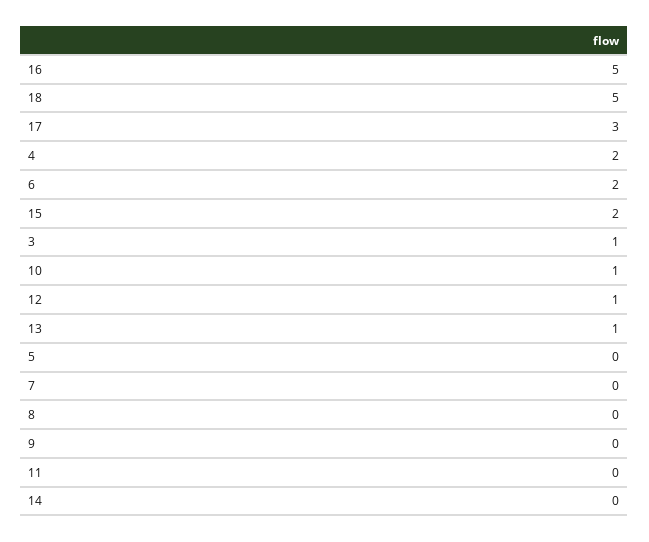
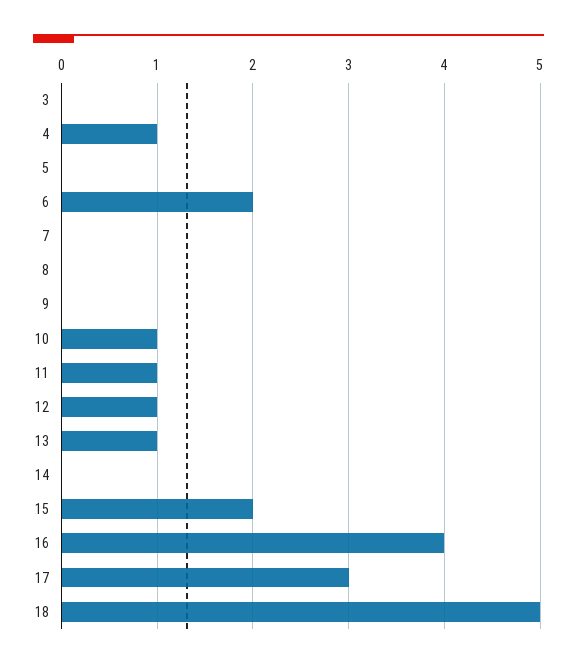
  {
-   "16": 5,
+   "16": 4,
    "18": 5,
    "17": 3,
-   "4": 2,
+   "4": 1,
    "6": 2,
    "15": 2,
-   "3": 1,
+   "3": 0,
    "10": 1,
    "12": 1,
    "13": 1,
    "5": 0,
    "7": 0,
    "8": 0,
    "9": 0,
-   "11": 0,
+   "11": 1,
    "14": 0
  }

